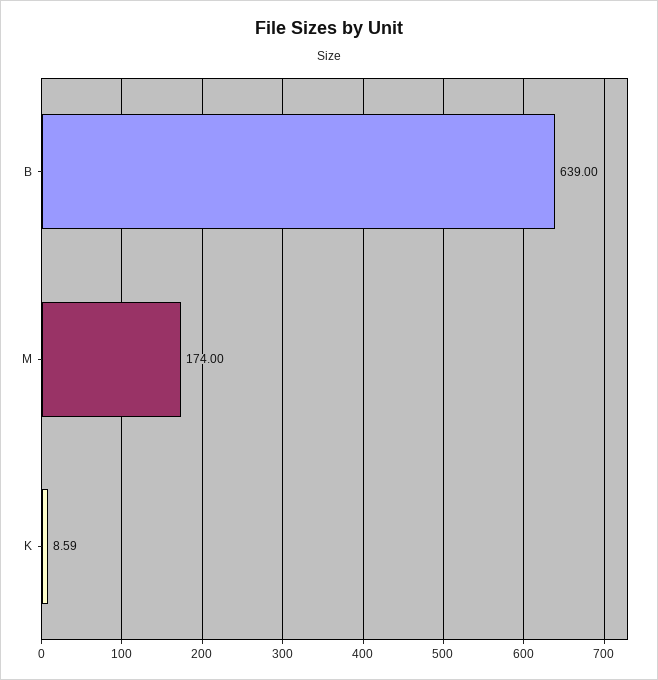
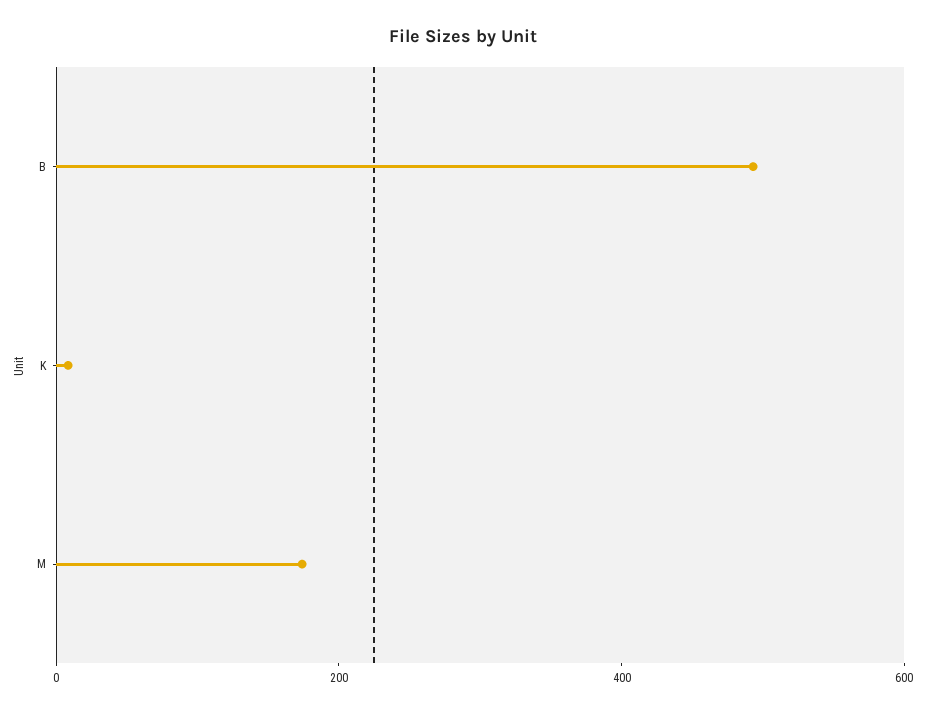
  {
-   "B": 639,
+   "B": 500,
    "M": 174,
    "K": 8.59
  }

